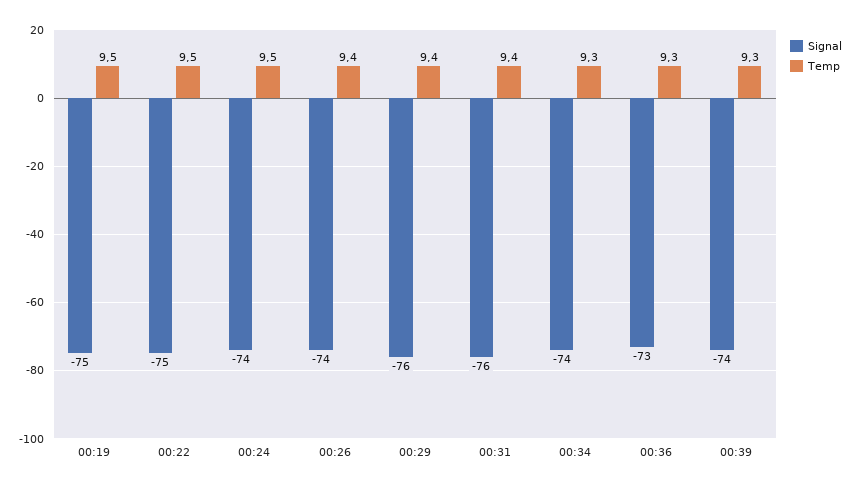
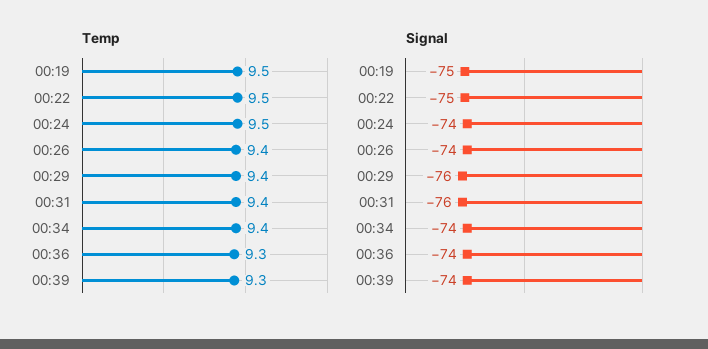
  {
    "Signal": {
      "00:19": -75,
      "00:22": -75,
      "00:24": -74,
      "00:26": -74,
      "00:29": -76,
      "00:31": -76,
      "00:34": -74,
-     "00:36": -73,
+     "00:36": -74,
      "00:39": -74
    },
    "Temp": {
      "00:19": 9.5,
      "00:22": 9.5,
      "00:24": 9.5,
      "00:26": 9.4,
      "00:29": 9.4,
      "00:31": 9.4,
-     "00:34": 9.3,
+     "00:34": 9.4,
      "00:36": 9.3,
      "00:39": 9.3
    }
  }

